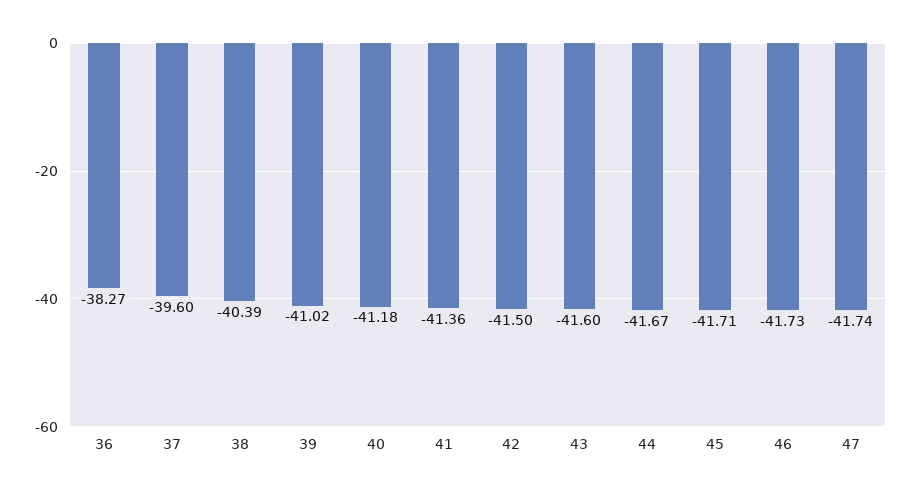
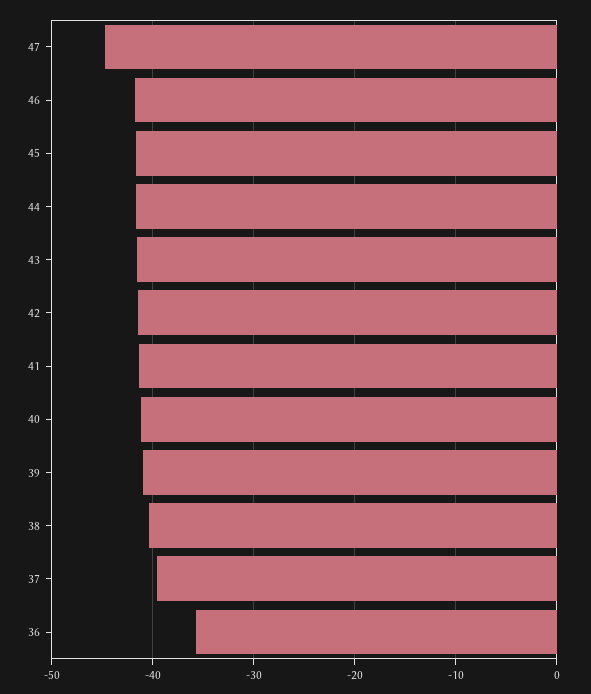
  {
-   "36": -38.27,
+   "36": -36,
    "37": -39.6,
    "38": -40.39,
    "39": -41.02,
    "40": -41.18,
    "41": -41.36,
    "42": -41.5,
    "43": -41.6,
    "44": -41.67,
    "45": -41.71,
    "46": -41.73,
-   "47": -41.74
+   "47": -45
  }

